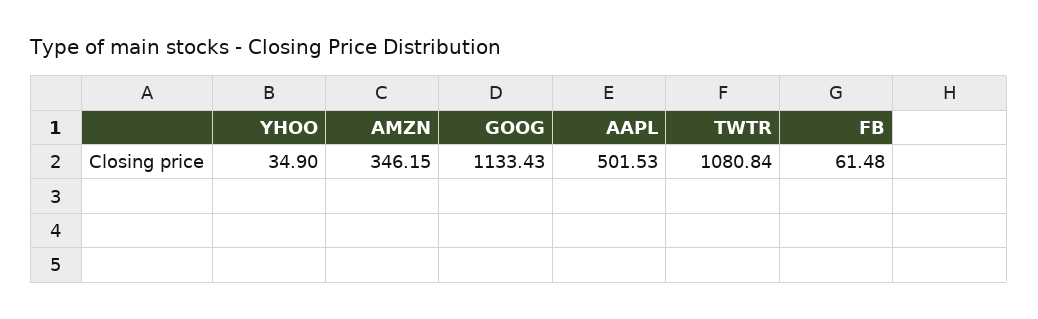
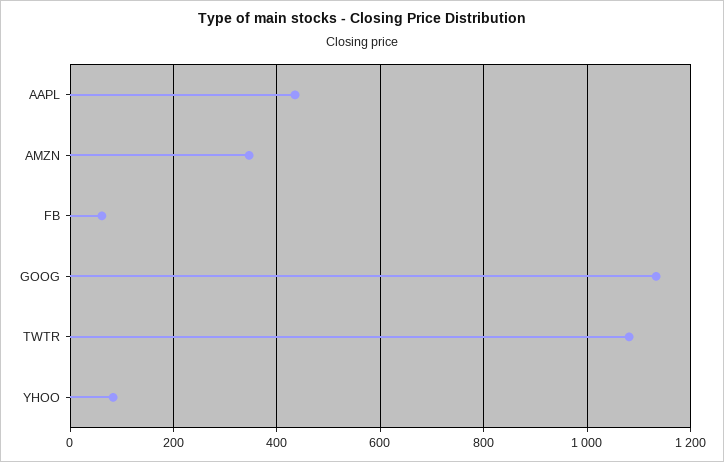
  {
-   "YHOO": 34.9,
+   "YHOO": 80,
    "AMZN": 346.15,
    "GOOG": 1133.43,
-   "AAPL": 501.53,
+   "AAPL": 440,
    "TWTR": 1080.84,
    "FB": 61.48
  }

